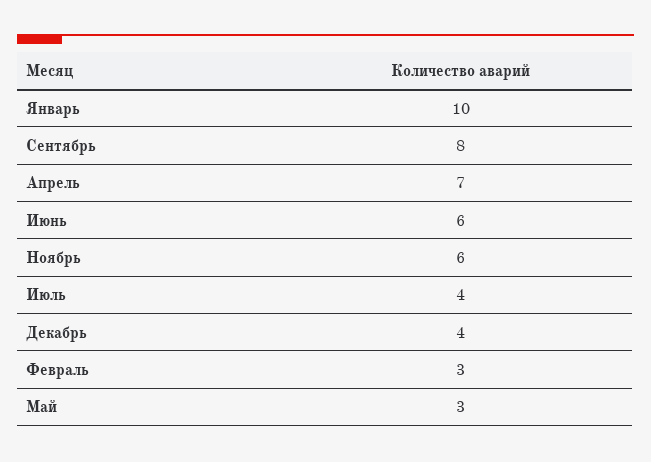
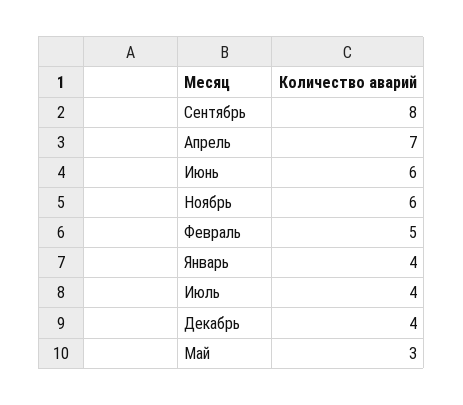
  {
-   "Январь": 10,
+   "Январь": 4,
    "Сентябрь": 8,
    "Апрель": 7,
    "Июнь": 6,
    "Ноябрь": 6,
    "Июль": 4,
    "Декабрь": 4,
-   "Февраль": 3,
+   "Февраль": 5,
    "Май": 3
  }

